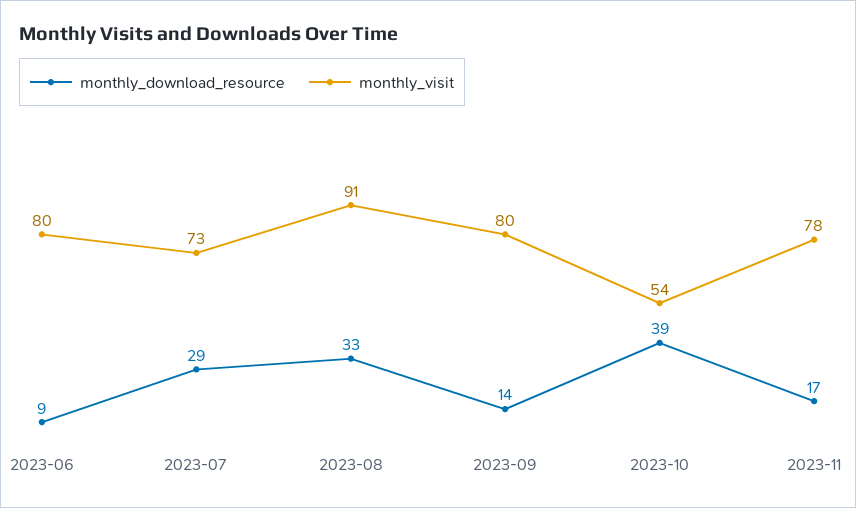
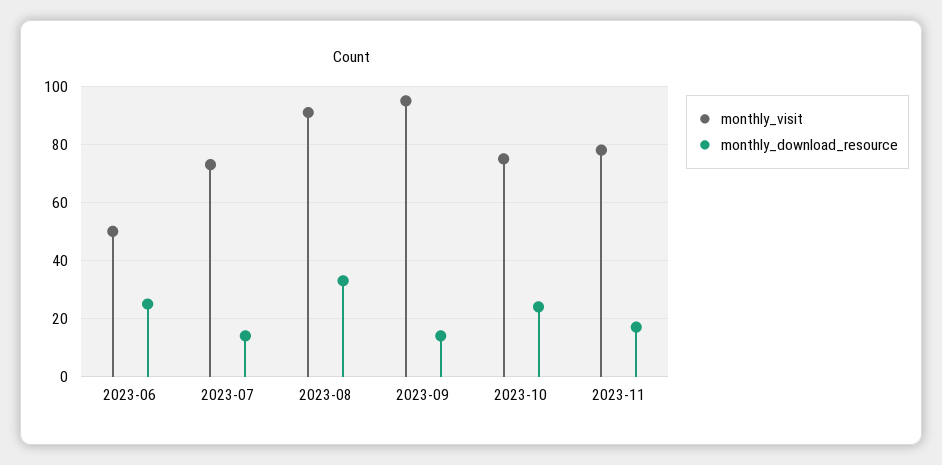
  {
    "monthly_download_resource": {
-     "2023-06": 9,
+     "2023-06": 25,
-     "2023-07": 29,
+     "2023-07": 15,
      "2023-08": 33,
      "2023-09": 14,
-     "2023-10": 39,
+     "2023-10": 25,
      "2023-11": 17
    },
    "monthly_visit": {
-     "2023-06": 80,
+     "2023-06": 50,
      "2023-07": 73,
      "2023-08": 91,
-     "2023-09": 80,
+     "2023-09": 95,
-     "2023-10": 54,
+     "2023-10": 75,
      "2023-11": 78
    }
  }

